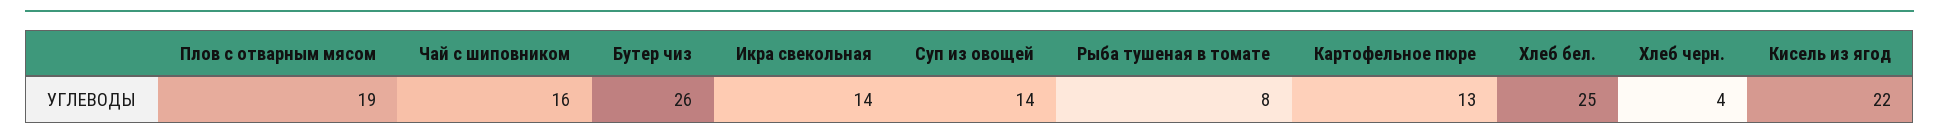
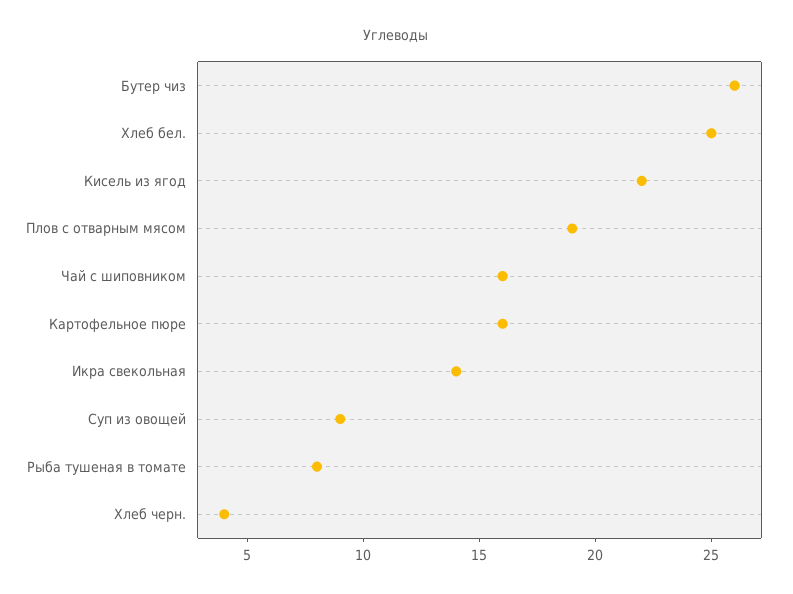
  {
    "Плов с отварным мясом": 19,
    "Чай с шиповником": 16,
    "Бутер чиз": 26,
    "Икра свекольная": 14,
-   "Суп из овощей": 14,
+   "Суп из овощей": 9,
    "Рыба тушеная в томате": 8,
-   "Картофельное пюре": 13,
+   "Картофельное пюре": 16,
    "Хлеб бел.": 25,
    "Хлеб черн.": 4,
    "Кисель из ягод": 22
  }

